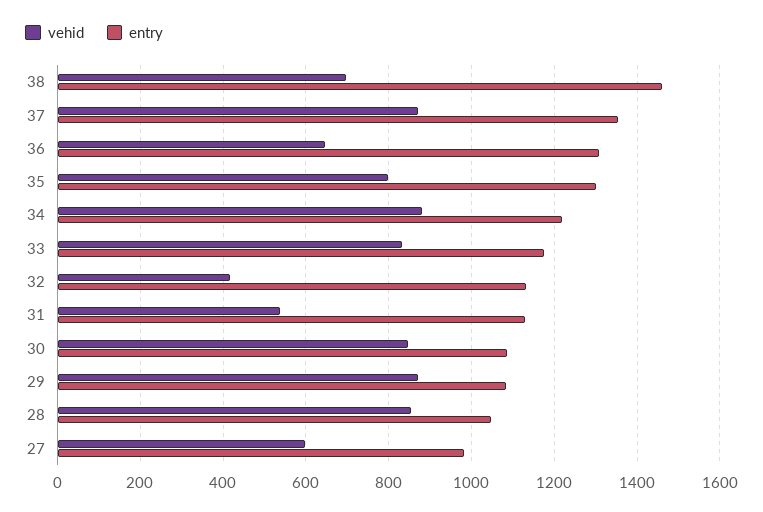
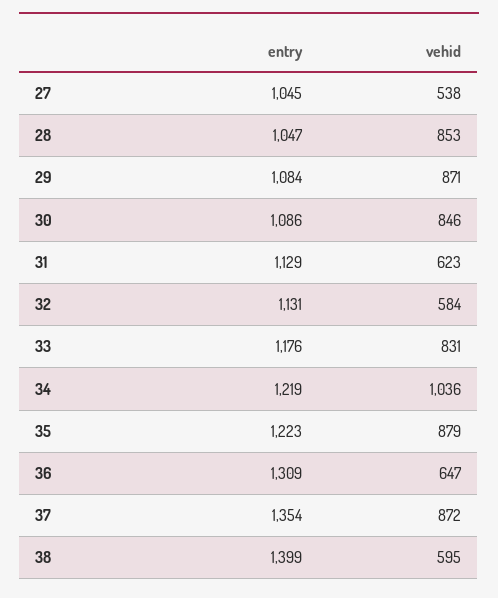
  {
    "vehid": {
-     "38": 700,
+     "38": 595,
      "37": 872,
      "36": 647,
-     "35": 800,
+     "35": 879,
-     "34": 880,
+     "34": 1036,
      "33": 831,
-     "32": 420,
+     "32": 584,
-     "31": 540,
+     "31": 623,
      "30": 846,
      "29": 871,
      "28": 853,
-     "27": 600
+     "27": 538
    },
    "entry": {
-     "38": 1460,
+     "38": 1399,
      "37": 1354,
      "36": 1309,
-     "35": 1300,
+     "35": 1223,
      "34": 1219,
      "33": 1176,
      "32": 1131,
      "31": 1129,
      "30": 1086,
      "29": 1084,
      "28": 1047,
-     "27": 980
+     "27": 1045
    }
  }

